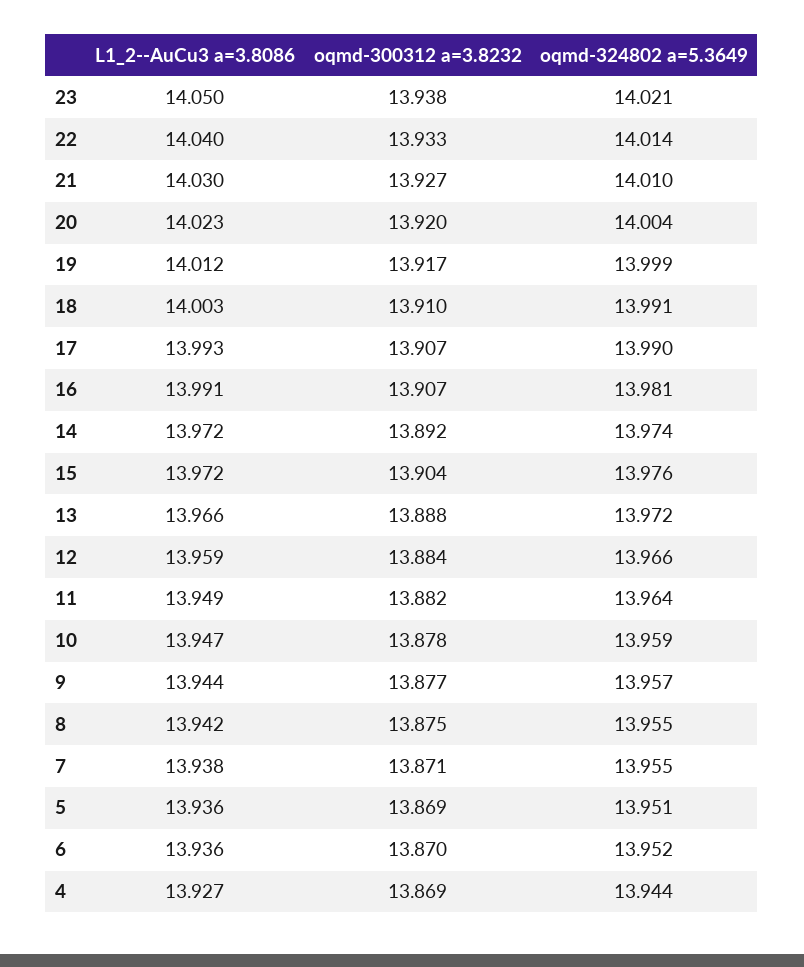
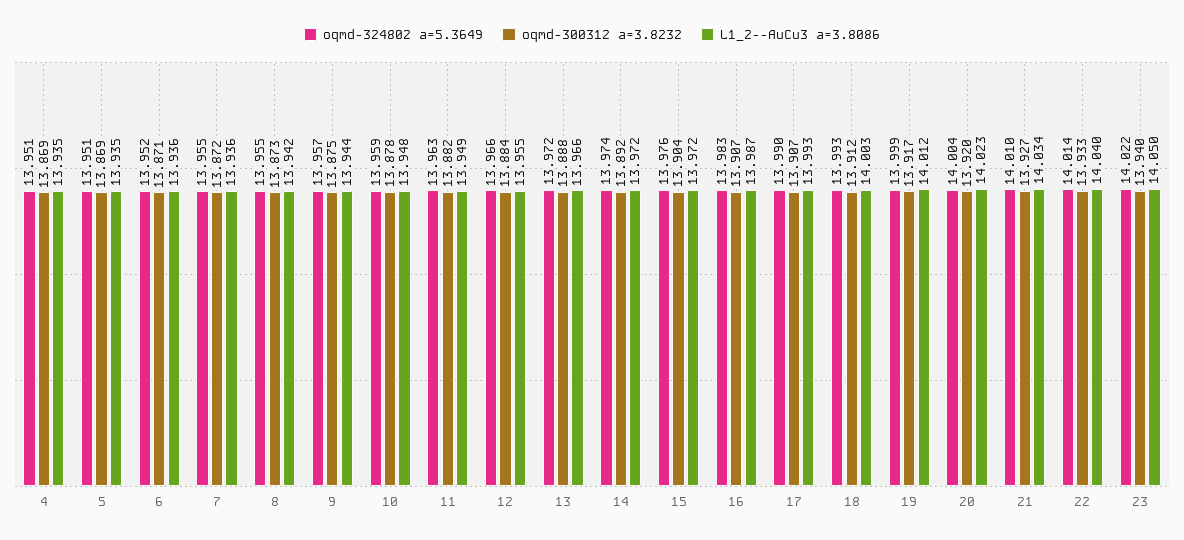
  {
    "L1_2--AuCu3 a=3.8086": {
      "23": 14.05,
      "22": 14.04,
-     "21": 14.03,
+     "21": 14.034,
      "20": 14.023,
      "19": 14.012,
      "18": 14.003,
      "17": 13.993,
-     "16": 13.991,
+     "16": 13.987,
      "14": 13.972,
      "15": 13.972,
      "13": 13.966,
-     "12": 13.959,
+     "12": 13.955,
      "11": 13.949,
-     "10": 13.947,
+     "10": 13.948,
      "9": 13.944,
      "8": 13.942,
-     "7": 13.938,
+     "7": 13.936,
-     "5": 13.936,
+     "5": 13.935,
      "6": 13.936,
-     "4": 13.927
+     "4": 13.935
    },
    "oqmd-300312 a=3.8232": {
-     "23": 13.938,
+     "23": 13.94,
      "22": 13.933,
      "21": 13.927,
      "20": 13.92,
      "19": 13.917,
-     "18": 13.91,
+     "18": 13.912,
      "17": 13.907,
      "16": 13.907,
      "14": 13.892,
      "15": 13.904,
      "13": 13.888,
      "12": 13.884,
      "11": 13.882,
      "10": 13.878,
-     "9": 13.877,
+     "9": 13.875,
-     "8": 13.875,
+     "8": 13.873,
-     "7": 13.871,
+     "7": 13.872,
      "5": 13.869,
-     "6": 13.87,
+     "6": 13.871,
      "4": 13.869
    },
    "oqmd-324802 a=5.3649": {
-     "23": 14.021,
+     "23": 14.022,
      "22": 14.014,
      "21": 14.01,
      "20": 14.004,
      "19": 13.999,
-     "18": 13.991,
+     "18": 13.993,
      "17": 13.99,
-     "16": 13.981,
+     "16": 13.983,
      "14": 13.974,
      "15": 13.976,
      "13": 13.972,
      "12": 13.966,
-     "11": 13.964,
+     "11": 13.963,
      "10": 13.959,
      "9": 13.957,
      "8": 13.955,
      "7": 13.955,
      "5": 13.951,
      "6": 13.952,
-     "4": 13.944
+     "4": 13.951
    }
  }

